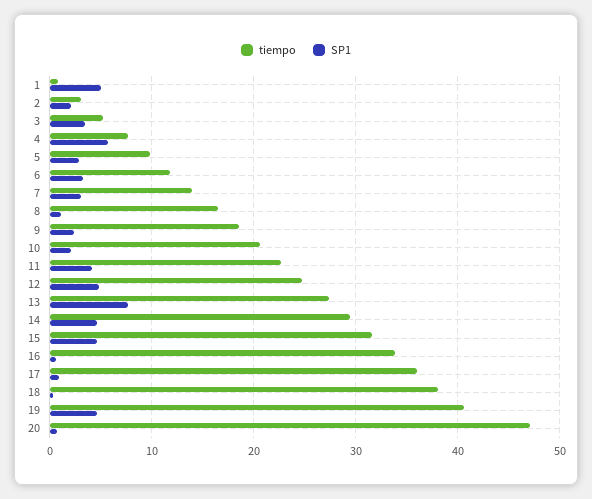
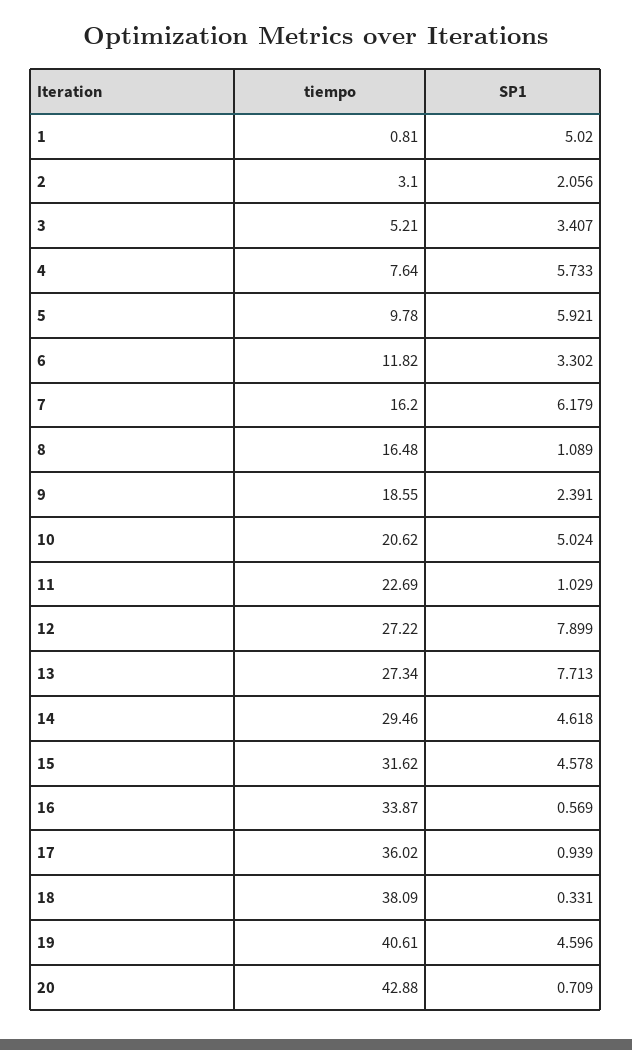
  {
    "tiempo": {
      "1": 0.81,
      "2": 3.1,
      "3": 5.21,
      "4": 7.64,
      "5": 9.78,
      "6": 11.82,
-     "7": 14,
+     "7": 16.2,
      "8": 16.48,
      "9": 18.55,
      "10": 20.62,
      "11": 22.69,
-     "12": 25,
+     "12": 27.22,
      "13": 27.34,
      "14": 29.46,
      "15": 31.62,
      "16": 33.87,
      "17": 36.02,
      "18": 38.09,
      "19": 40.61,
-     "20": 47
+     "20": 42.88
    },
    "SP1": {
      "1": 5.02,
      "2": 2.056,
      "3": 3.407,
      "4": 5.733,
-     "5": 3,
+     "5": 5.921,
      "6": 3.302,
-     "7": 3,
+     "7": 6.179,
      "8": 1.089,
      "9": 2.391,
-     "10": 2,
+     "10": 5.024,
-     "11": 4,
+     "11": 1.029,
-     "12": 5,
+     "12": 7.899,
      "13": 7.713,
      "14": 4.618,
      "15": 4.578,
      "16": 0.569,
      "17": 0.939,
      "18": 0.331,
      "19": 4.596,
      "20": 0.709
    }
  }

